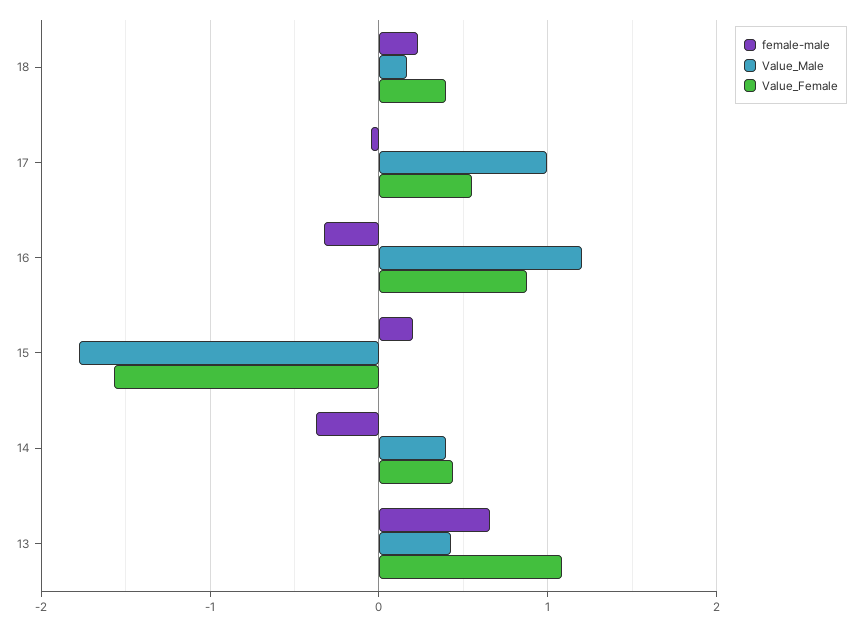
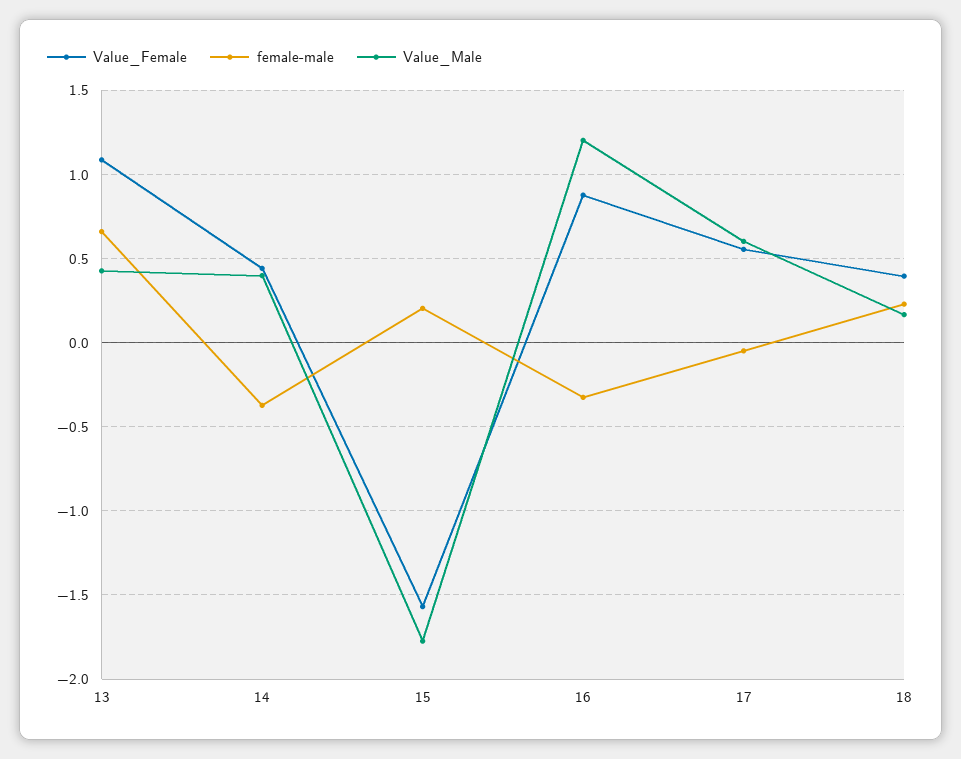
  {
    "female-male": {
      "18": 0.25,
      "17": -0.05,
      "16": -0.35,
      "15": 0.2,
      "14": -0.35,
      "13": 0.65
    },
    "Value_Male": {
      "18": 0.15,
-     "17": 1,
+     "17": 0.6,
      "16": 1.2,
      "15": -1.75,
      "14": 0.4,
      "13": 0.45
    },
    "Value_Female": {
      "18": 0.4,
      "17": 0.55,
      "16": 0.9,
      "15": -1.55,
      "14": 0.45,
      "13": 1.1
    }
  }

